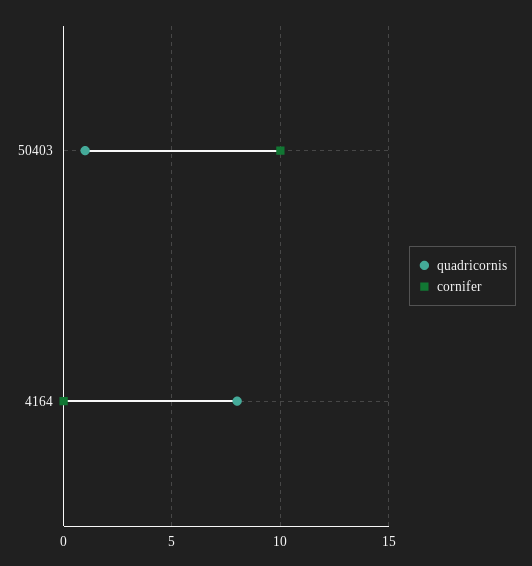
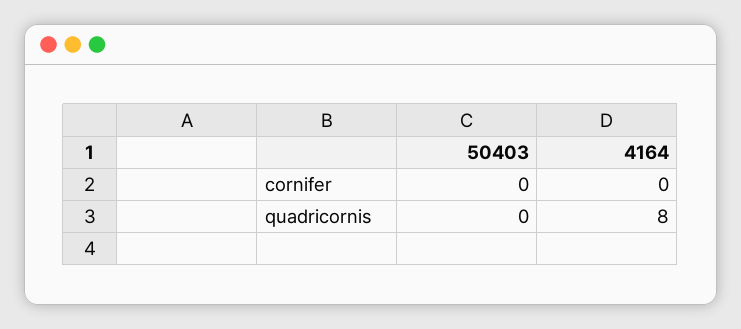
  {
    "quadricornis": {
-     "50403": 1,
+     "50403": 0,
      "4164": 8
    },
    "cornifer": {
-     "50403": 10,
+     "50403": 0,
      "4164": 0
    }
  }

